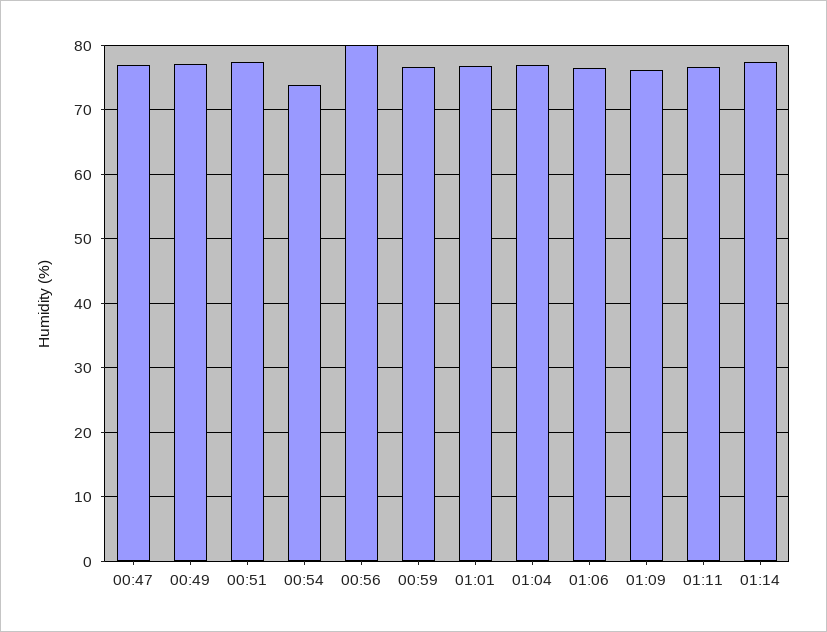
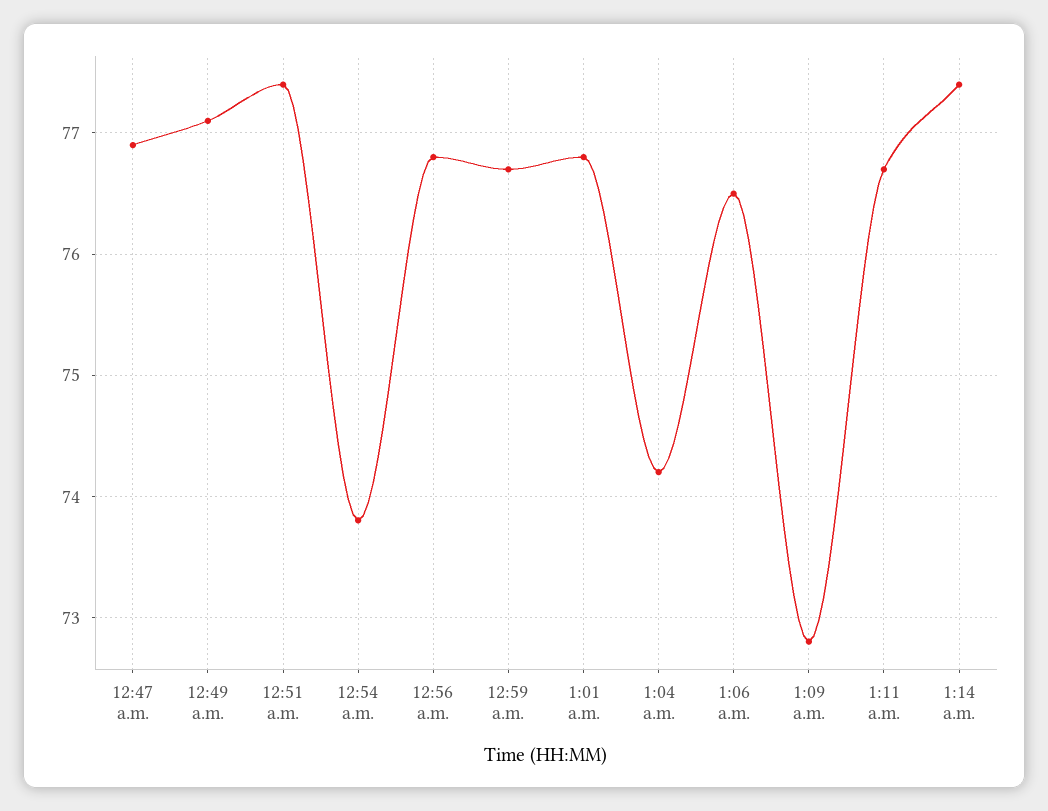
  {
    "00:47": 76.9,
    "00:49": 77.1,
    "00:51": 77.4,
    "00:54": 73.8,
-   "00:56": 80,
+   "00:56": 76.8,
    "00:59": 76.7,
    "01:01": 76.8,
-   "01:04": 77,
+   "01:04": 74.2,
    "01:06": 76.5,
-   "01:09": 76,
+   "01:09": 72.8,
    "01:11": 76.7,
    "01:14": 77.4
  }

